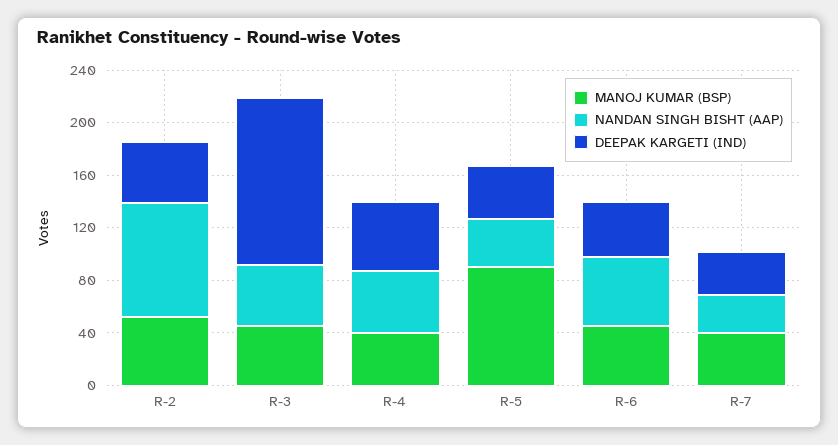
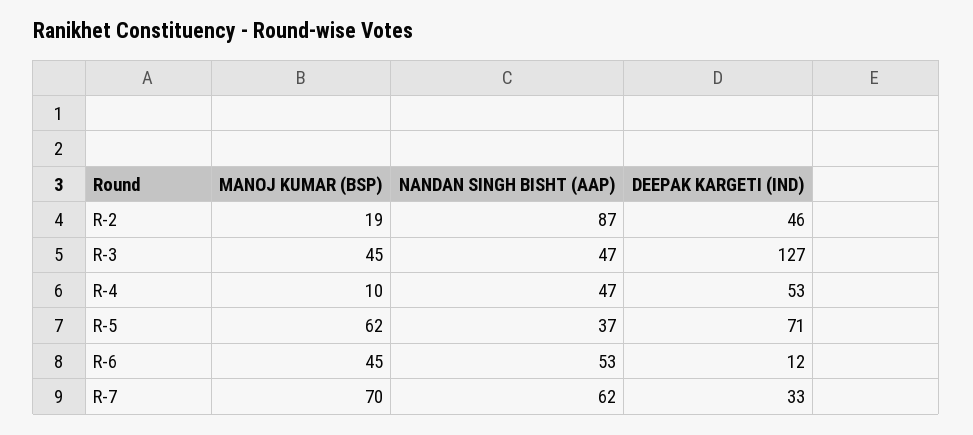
  {
    "MANOJ KUMAR (BSP)": {
-     "R-2": 50,
+     "R-2": 19,
      "R-3": 45,
-     "R-4": 40,
+     "R-4": 10,
-     "R-5": 90,
+     "R-5": 62,
      "R-6": 45,
-     "R-7": 40
+     "R-7": 70
    },
    "NANDAN SINGH BISHT (AAP)": {
      "R-2": 87,
      "R-3": 47,
      "R-4": 47,
      "R-5": 37,
      "R-6": 53,
-     "R-7": 30
+     "R-7": 62
    },
    "DEEPAK KARGETI (IND)": {
      "R-2": 46,
      "R-3": 127,
      "R-4": 53,
-     "R-5": 40,
+     "R-5": 71,
-     "R-6": 40,
+     "R-6": 12,
      "R-7": 33
    }
  }

